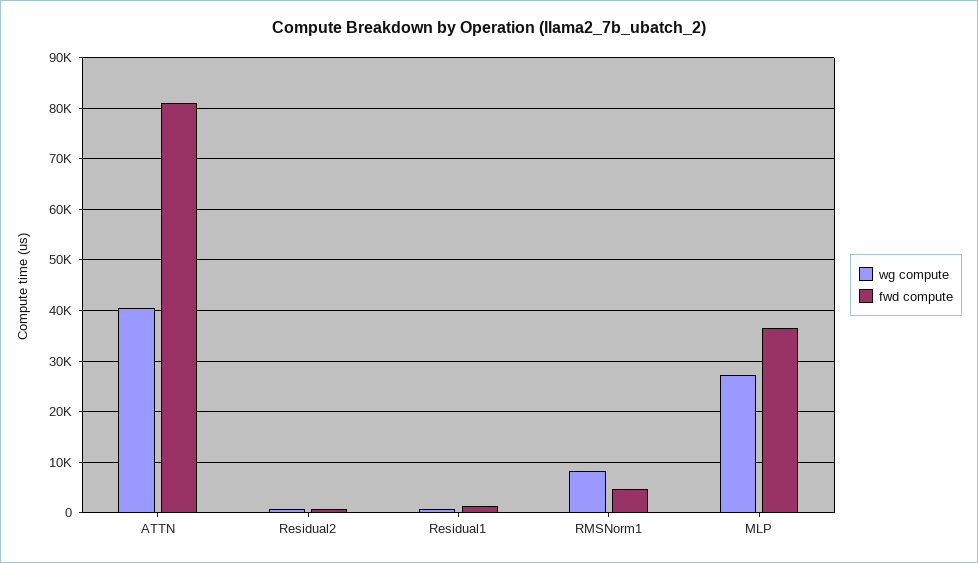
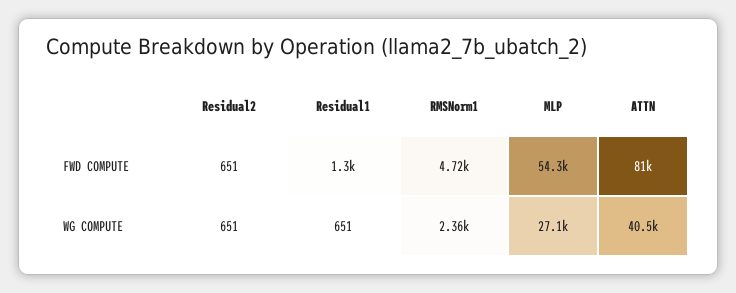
  {
    "wg compute": {
      "ATTN": 40500,
      "Residual2": 651,
      "Residual1": 651,
-     "RMSNorm1": 8000,
+     "RMSNorm1": 2360,
      "MLP": 27100
    },
    "fwd compute": {
      "ATTN": 81000,
      "Residual2": 651,
      "Residual1": 1300,
      "RMSNorm1": 4720,
-     "MLP": 36000
+     "MLP": 54300
    }
  }

